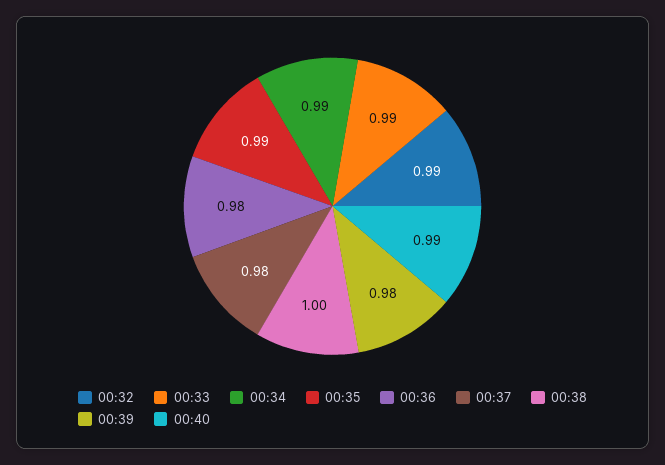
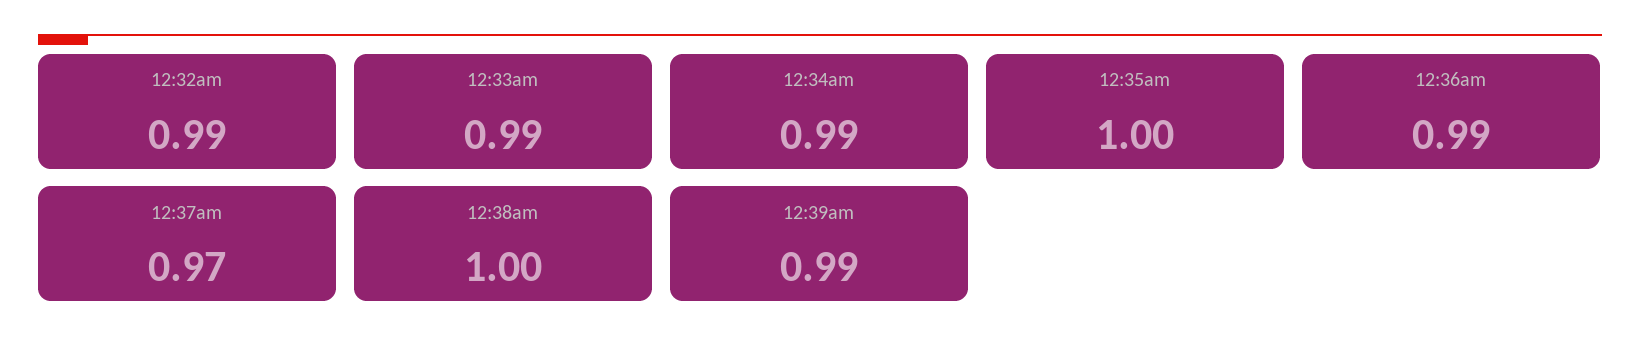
  {
    "00:32": 0.99,
    "00:33": 0.99,
    "00:34": 0.99,
-   "00:35": 0.99,
+   "00:35": 1,
-   "00:36": 0.98,
+   "00:36": 0.99,
-   "00:37": 0.98,
+   "00:37": 0.97,
    "00:38": 1,
-   "00:39": 0.98,
+   "00:39": 0.99
-   "00:40": 0.99
  }

